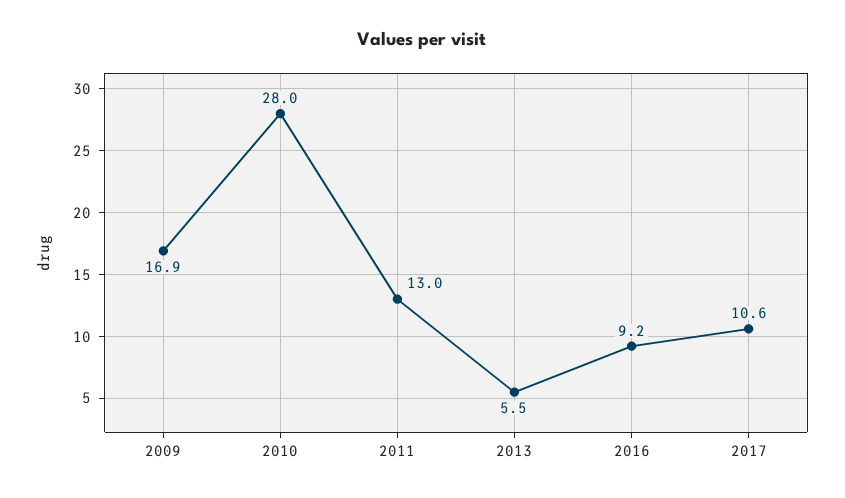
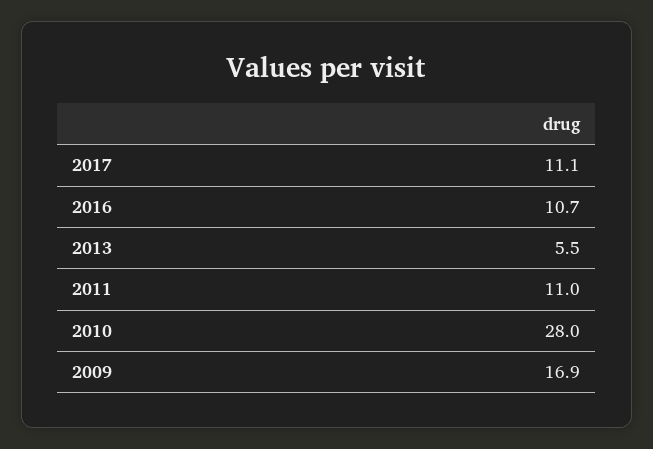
  {
    "2009": 16.9,
    "2010": 28,
-   "2011": 13,
+   "2011": 11,
    "2013": 5.5,
-   "2016": 9.2,
+   "2016": 10.7,
-   "2017": 10.6
+   "2017": 11.1
  }

